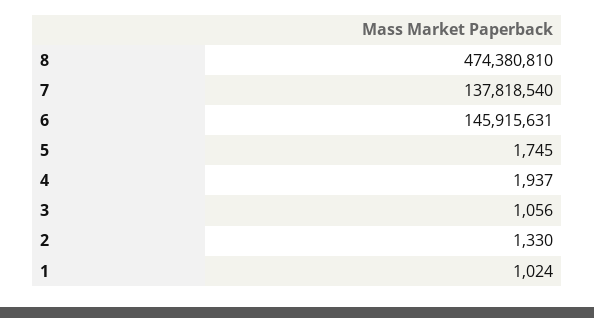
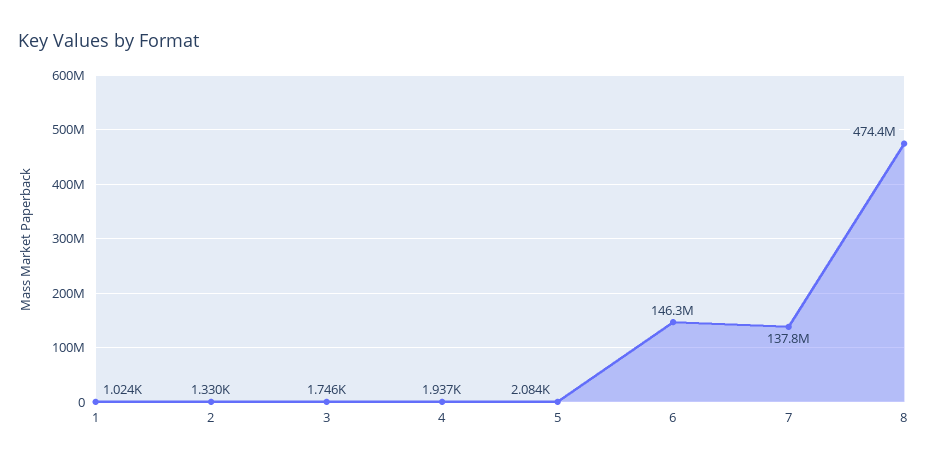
  {
    "8": 474380810,
    "7": 137818540,
-   "6": 145915631,
+   "6": 146300000,
-   "5": 1745,
+   "5": 2084,
    "4": 1937,
-   "3": 1056,
+   "3": 1746,
    "2": 1330,
    "1": 1024
  }

